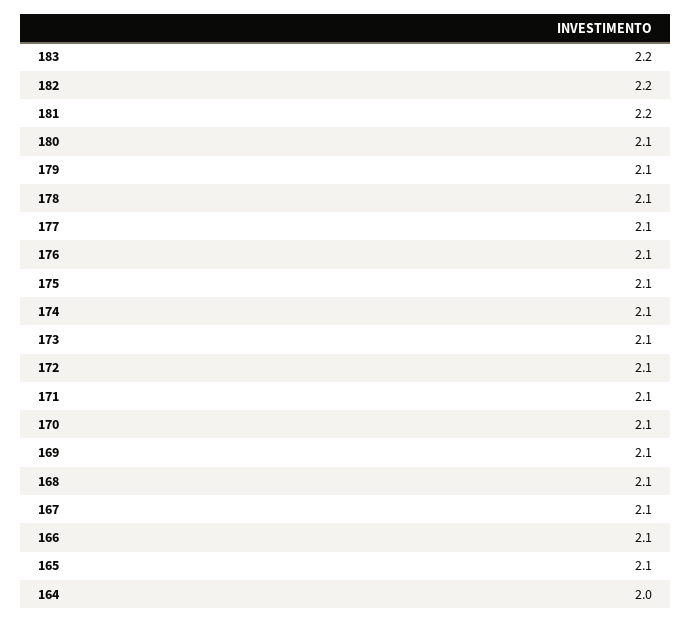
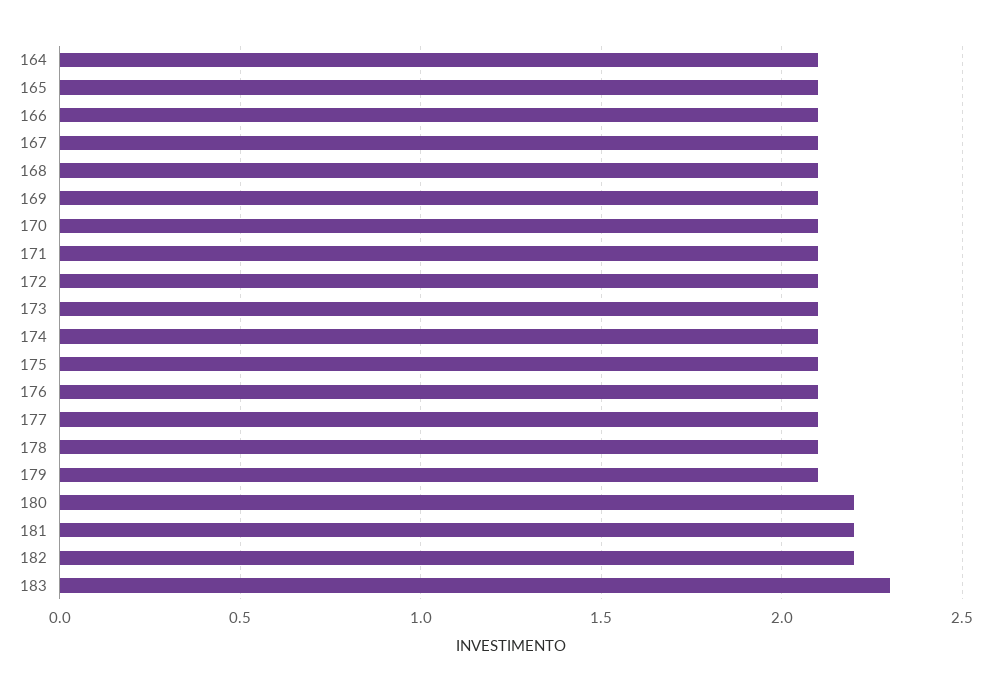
  {
-   "183": 2.2,
+   "183": 2.3,
    "182": 2.2,
    "181": 2.2,
-   "180": 2.1,
+   "180": 2.2,
    "179": 2.1,
    "178": 2.1,
    "177": 2.1,
    "176": 2.1,
    "175": 2.1,
    "174": 2.1,
    "173": 2.1,
    "172": 2.1,
    "171": 2.1,
    "170": 2.1,
    "169": 2.1,
    "168": 2.1,
    "167": 2.1,
    "166": 2.1,
    "165": 2.1,
-   "164": 2
+   "164": 2.1
  }

